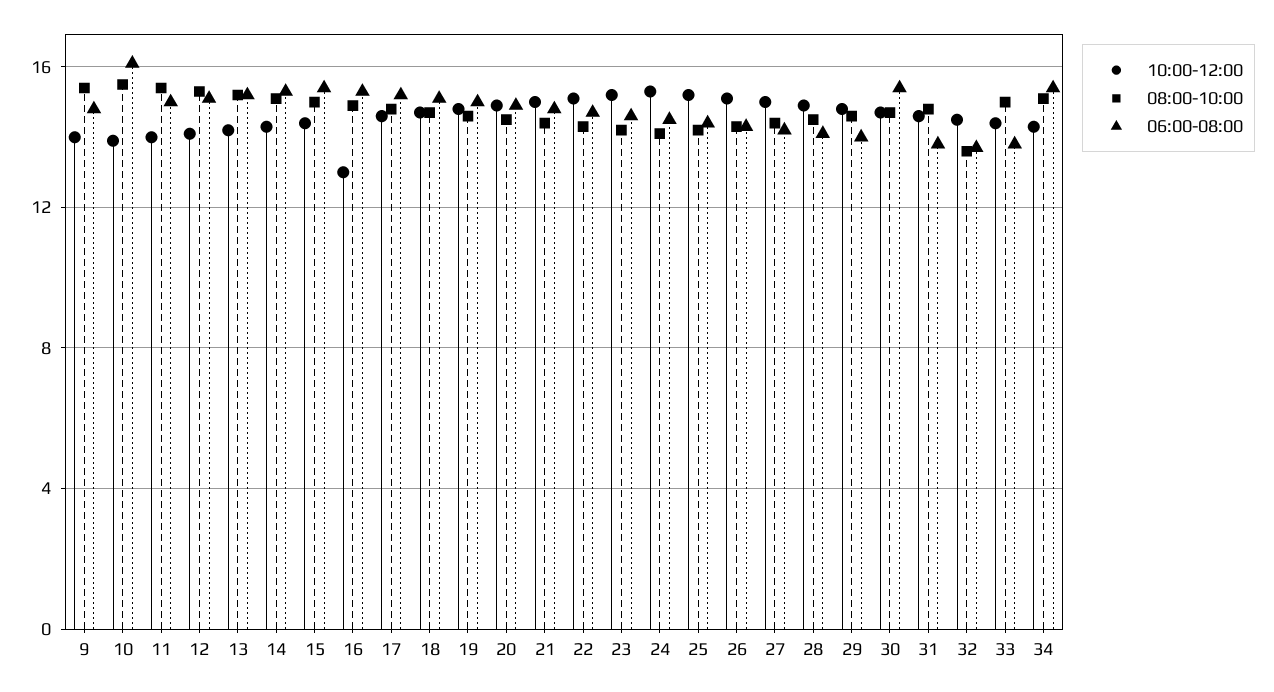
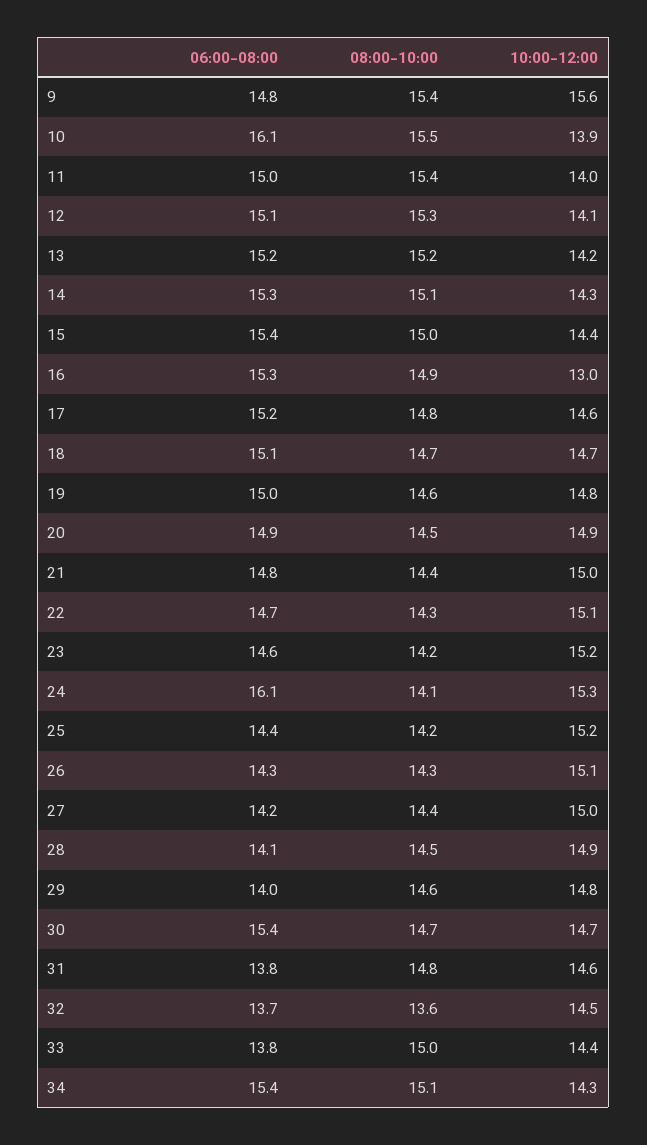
  {
    "10:00-12:00": {
-     "9": 14,
+     "9": 15.6,
      "10": 13.9,
      "11": 14,
      "12": 14.1,
      "13": 14.2,
      "14": 14.3,
      "15": 14.4,
      "16": 13,
      "17": 14.6,
      "18": 14.7,
      "19": 14.8,
      "20": 14.9,
      "21": 15,
      "22": 15.1,
      "23": 15.2,
      "24": 15.3,
      "25": 15.2,
      "26": 15.1,
      "27": 15,
      "28": 14.9,
      "29": 14.8,
      "30": 14.7,
      "31": 14.6,
      "32": 14.5,
      "33": 14.4,
      "34": 14.3
    },
    "08:00-10:00": {
      "9": 15.4,
      "10": 15.5,
      "11": 15.4,
      "12": 15.3,
      "13": 15.2,
      "14": 15.1,
      "15": 15,
      "16": 14.9,
      "17": 14.8,
      "18": 14.7,
      "19": 14.6,
      "20": 14.5,
      "21": 14.4,
      "22": 14.3,
      "23": 14.2,
      "24": 14.1,
      "25": 14.2,
      "26": 14.3,
      "27": 14.4,
      "28": 14.5,
      "29": 14.6,
      "30": 14.7,
      "31": 14.8,
      "32": 13.6,
      "33": 15,
      "34": 15.1
    },
    "06:00-08:00": {
      "9": 14.8,
      "10": 16.1,
      "11": 15,
      "12": 15.1,
      "13": 15.2,
      "14": 15.3,
      "15": 15.4,
      "16": 15.3,
      "17": 15.2,
      "18": 15.1,
      "19": 15,
      "20": 14.9,
      "21": 14.8,
      "22": 14.7,
      "23": 14.6,
-     "24": 14.5,
+     "24": 16.1,
      "25": 14.4,
      "26": 14.3,
      "27": 14.2,
      "28": 14.1,
      "29": 14,
      "30": 15.4,
      "31": 13.8,
      "32": 13.7,
      "33": 13.8,
      "34": 15.4
    }
  }

